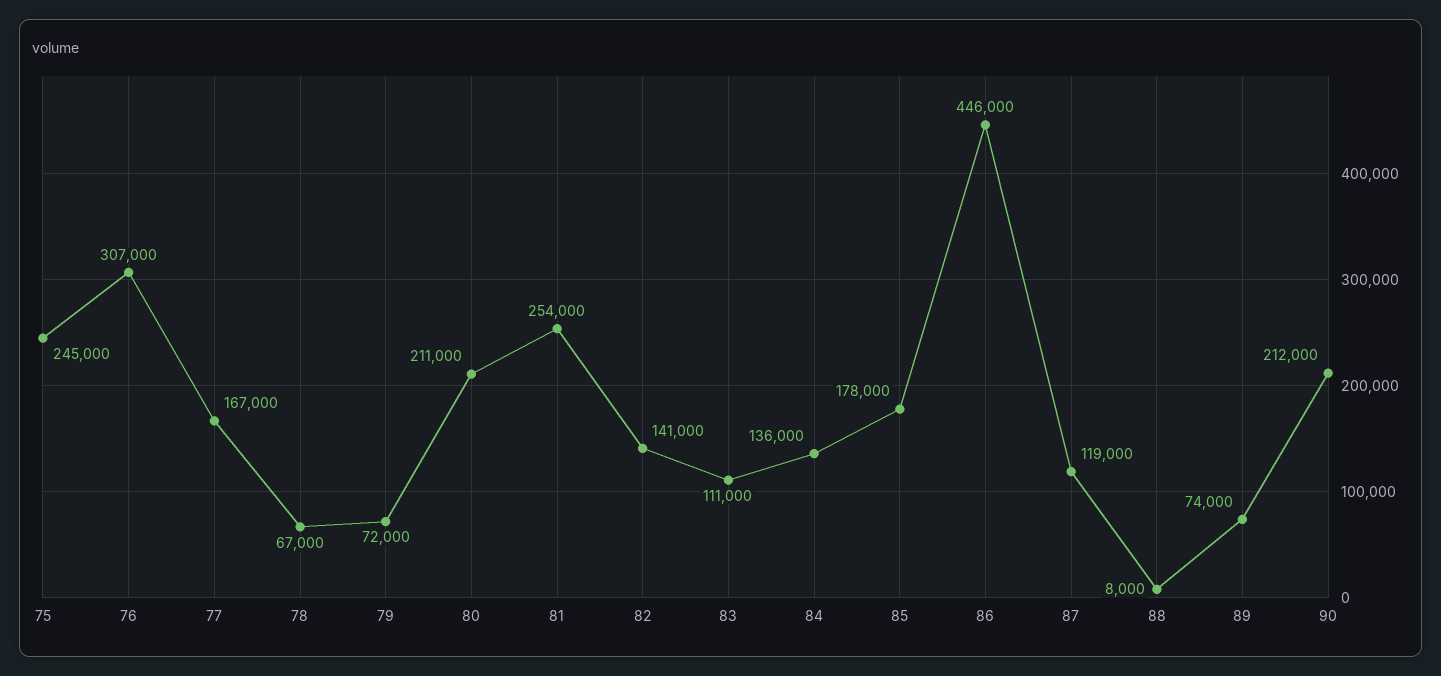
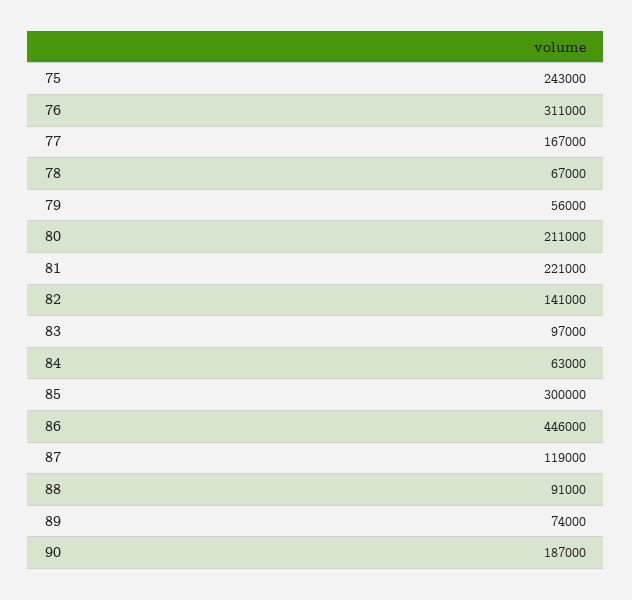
  {
-   "75": 245000,
+   "75": 243000,
-   "76": 307000,
+   "76": 311000,
    "77": 167000,
    "78": 67000,
-   "79": 72000,
+   "79": 56000,
    "80": 211000,
-   "81": 254000,
+   "81": 221000,
    "82": 141000,
-   "83": 111000,
+   "83": 97000,
-   "84": 136000,
+   "84": 63000,
-   "85": 178000,
+   "85": 300000,
    "86": 446000,
    "87": 119000,
-   "88": 8000,
+   "88": 91000,
    "89": 74000,
-   "90": 212000
+   "90": 187000
  }

